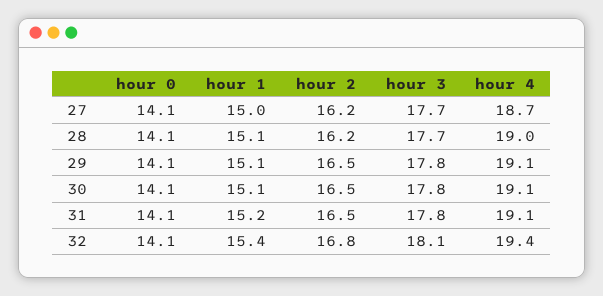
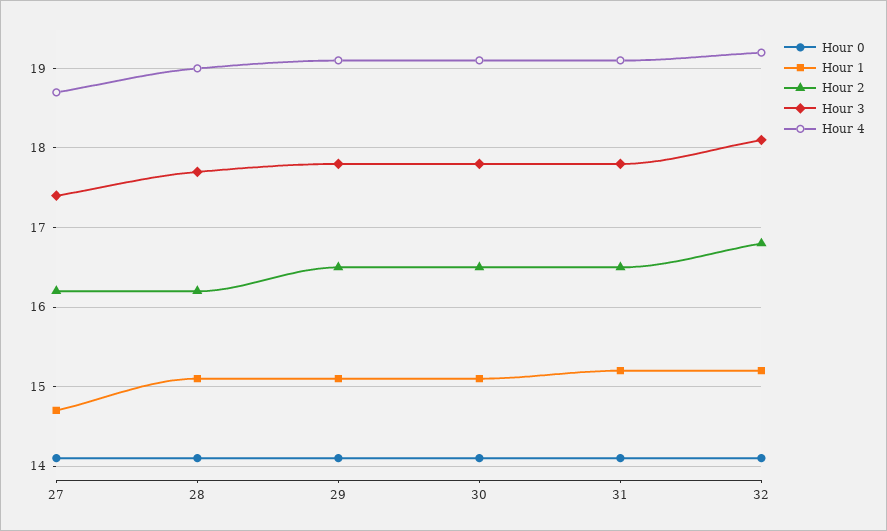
  {
    "hour 0": {
      "27": 14.1,
      "28": 14.1,
      "29": 14.1,
      "30": 14.1,
      "31": 14.1,
      "32": 14.1
    },
    "hour 1": {
-     "27": 15,
+     "27": 14.7,
      "28": 15.1,
      "29": 15.1,
      "30": 15.1,
      "31": 15.2,
-     "32": 15.4
+     "32": 15.2
    },
    "hour 2": {
      "27": 16.2,
      "28": 16.2,
      "29": 16.5,
      "30": 16.5,
      "31": 16.5,
      "32": 16.8
    },
    "hour 3": {
-     "27": 17.7,
+     "27": 17.4,
      "28": 17.7,
      "29": 17.8,
      "30": 17.8,
      "31": 17.8,
      "32": 18.1
    },
    "hour 4": {
      "27": 18.7,
      "28": 19,
      "29": 19.1,
      "30": 19.1,
      "31": 19.1,
-     "32": 19.4
+     "32": 19.2
    }
  }

